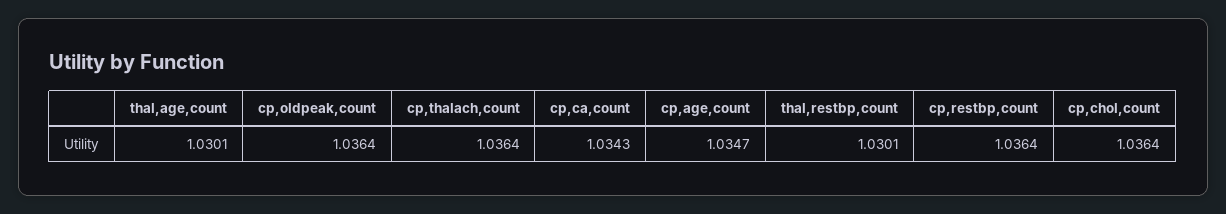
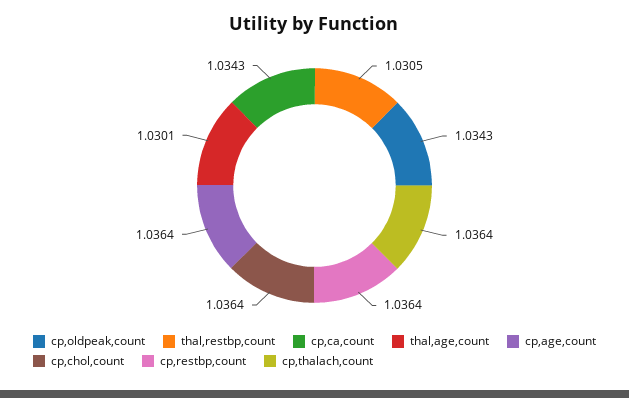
  {
    "thal,age,count": 1.0301,
-   "cp,oldpeak,count": 1.0364,
+   "cp,oldpeak,count": 1.0343,
    "cp,thalach,count": 1.0364,
    "cp,ca,count": 1.0343,
-   "cp,age,count": 1.0347,
+   "cp,age,count": 1.0364,
-   "thal,restbp,count": 1.0301,
+   "thal,restbp,count": 1.0305,
    "cp,restbp,count": 1.0364,
    "cp,chol,count": 1.0364
  }

